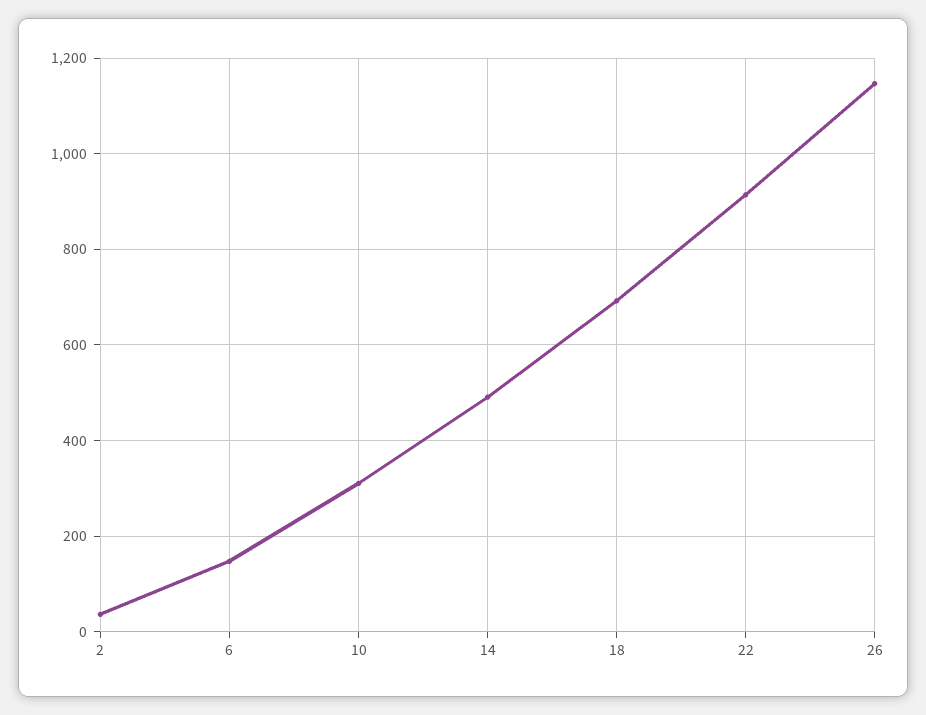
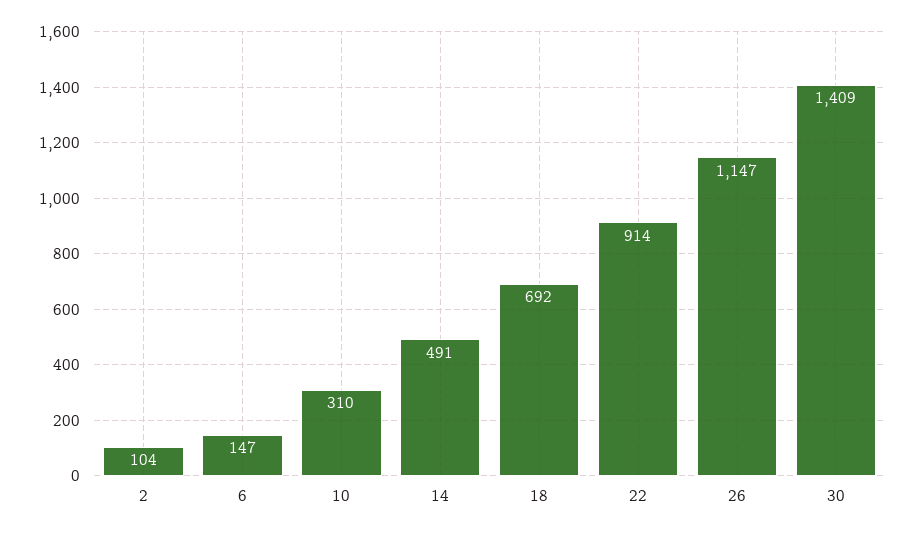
  {
-   "2": 40,
+   "2": 104,
    "6": 147,
    "10": 310,
    "14": 491,
    "18": 692,
    "22": 914,
-   "26": 1147
+   "26": 1147,
+   "30": 1409
  }

